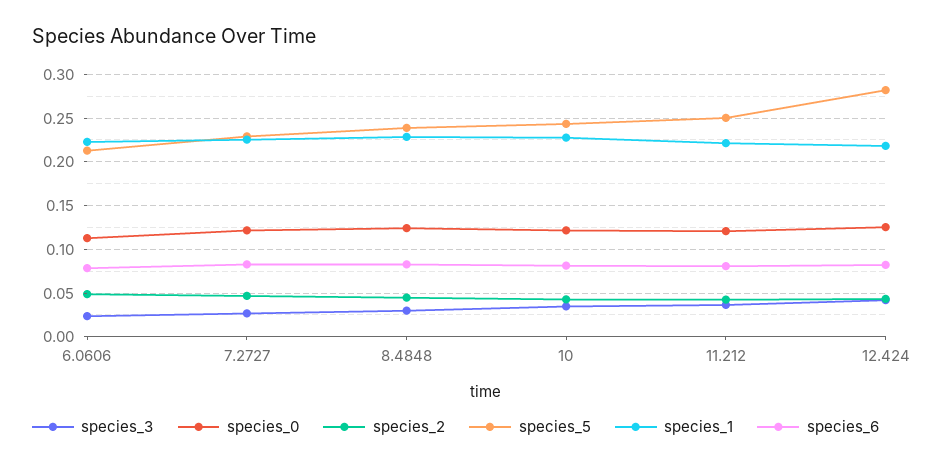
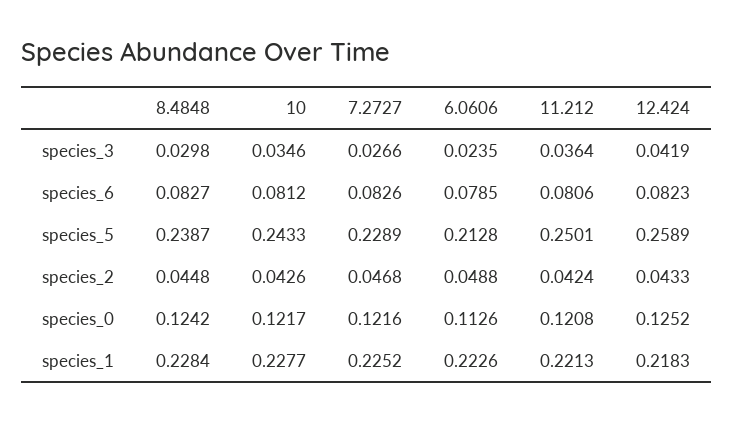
  {
    "species_3": {
      "6.0606": 0.0235,
      "7.2727": 0.0266,
      "8.4848": 0.0298,
      "10": 0.0346,
      "11.212": 0.0364,
      "12.424": 0.0419
    },
    "species_0": {
      "6.0606": 0.1126,
      "7.2727": 0.1216,
      "8.4848": 0.1242,
      "10": 0.1217,
      "11.212": 0.1208,
      "12.424": 0.1252
    },
    "species_2": {
      "6.0606": 0.0488,
      "7.2727": 0.0468,
      "8.4848": 0.0448,
      "10": 0.0426,
      "11.212": 0.0424,
      "12.424": 0.0433
    },
    "species_5": {
      "6.0606": 0.2128,
      "7.2727": 0.2289,
      "8.4848": 0.2387,
      "10": 0.2433,
      "11.212": 0.2501,
-     "12.424": 0.28
+     "12.424": 0.2589
    },
    "species_1": {
      "6.0606": 0.2226,
      "7.2727": 0.2252,
      "8.4848": 0.2284,
      "10": 0.2277,
      "11.212": 0.2213,
      "12.424": 0.2183
    },
    "species_6": {
      "6.0606": 0.0785,
      "7.2727": 0.0826,
      "8.4848": 0.0827,
      "10": 0.0812,
      "11.212": 0.0806,
      "12.424": 0.0823
    }
  }

